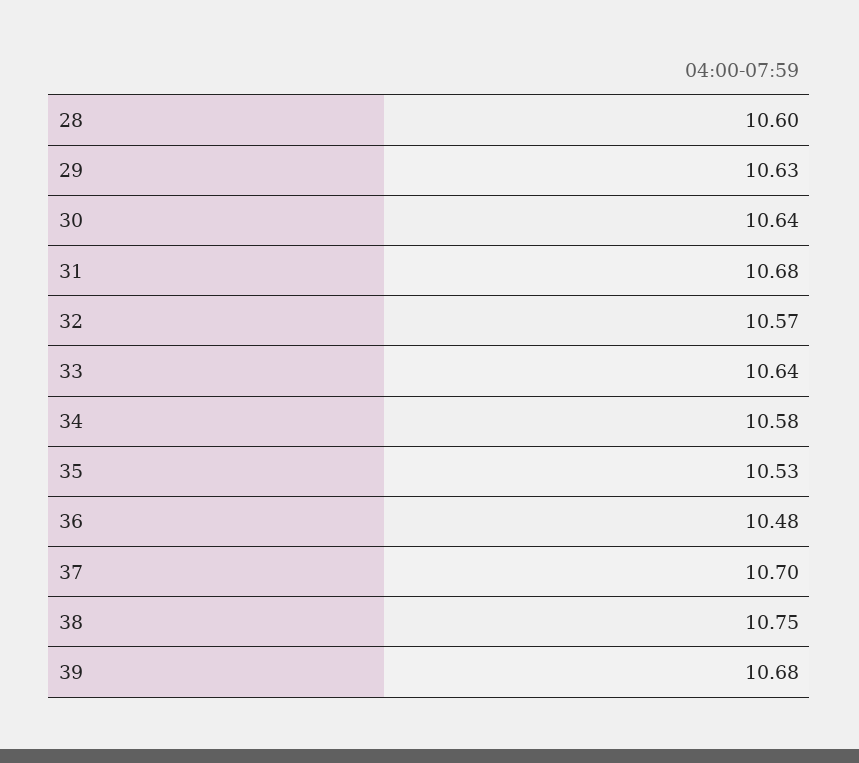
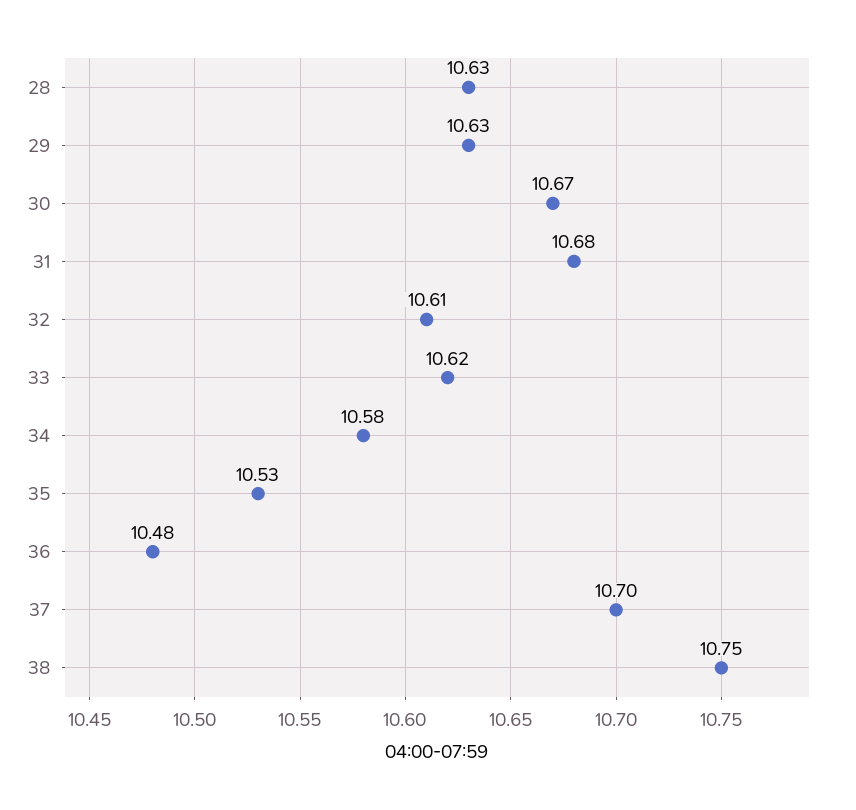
  {
-   "28": 10.6,
+   "28": 10.63,
    "29": 10.63,
-   "30": 10.64,
+   "30": 10.67,
    "31": 10.68,
-   "32": 10.57,
+   "32": 10.61,
-   "33": 10.64,
+   "33": 10.62,
    "34": 10.58,
    "35": 10.53,
    "36": 10.48,
    "37": 10.7,
-   "38": 10.75,
+   "38": 10.75
-   "39": 10.68
  }

